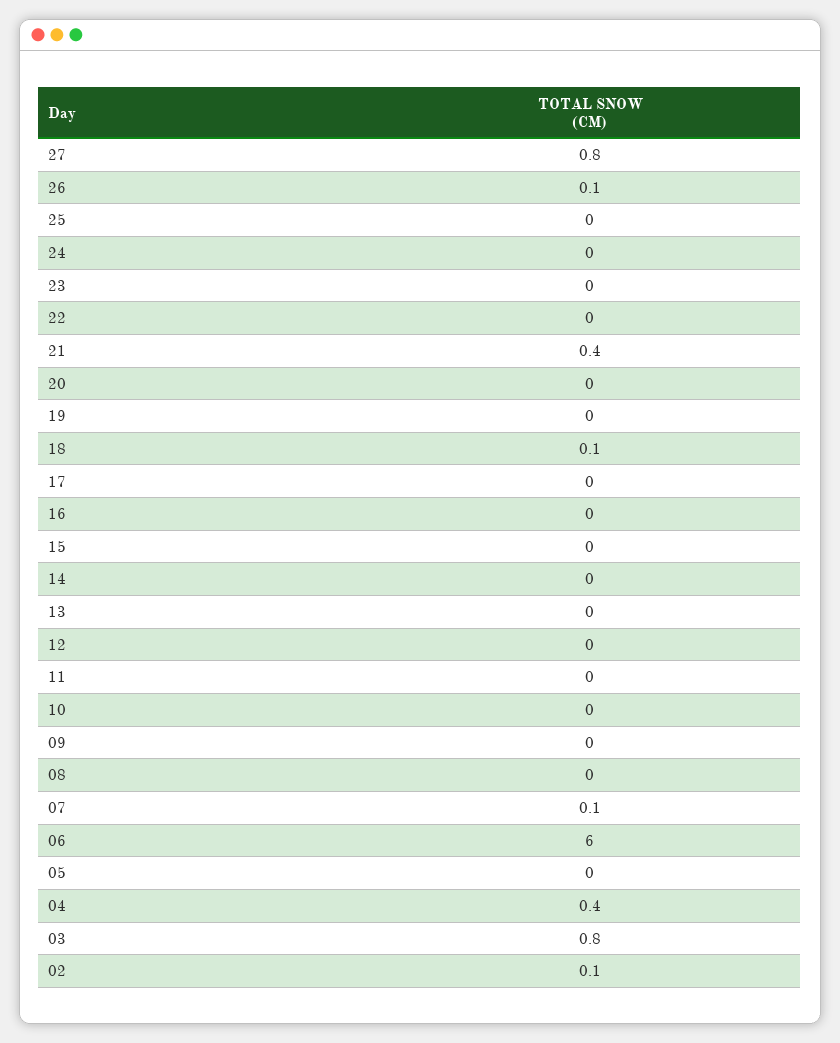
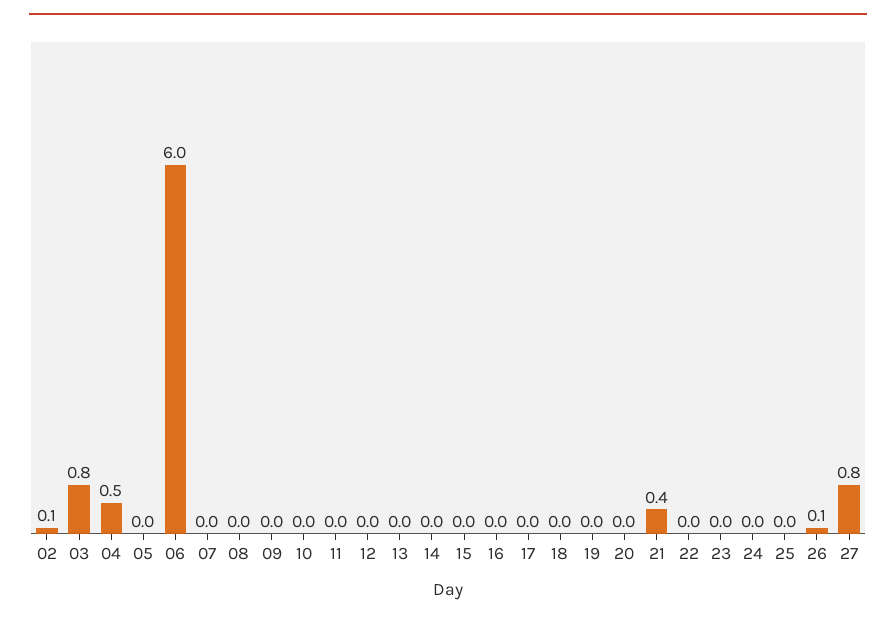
  {
    "27": 0.8,
    "26": 0.1,
    "25": 0,
    "24": 0,
    "23": 0,
    "22": 0,
    "21": 0.4,
    "20": 0,
    "19": 0,
-   "18": 0.1,
+   "18": 0,
    "17": 0,
    "16": 0,
    "15": 0,
    "14": 0,
    "13": 0,
    "12": 0,
    "11": 0,
    "10": 0,
    "09": 0,
    "08": 0,
-   "07": 0.1,
+   "07": 0,
    "06": 6,
    "05": 0,
-   "04": 0.4,
+   "04": 0.5,
    "03": 0.8,
    "02": 0.1
  }

